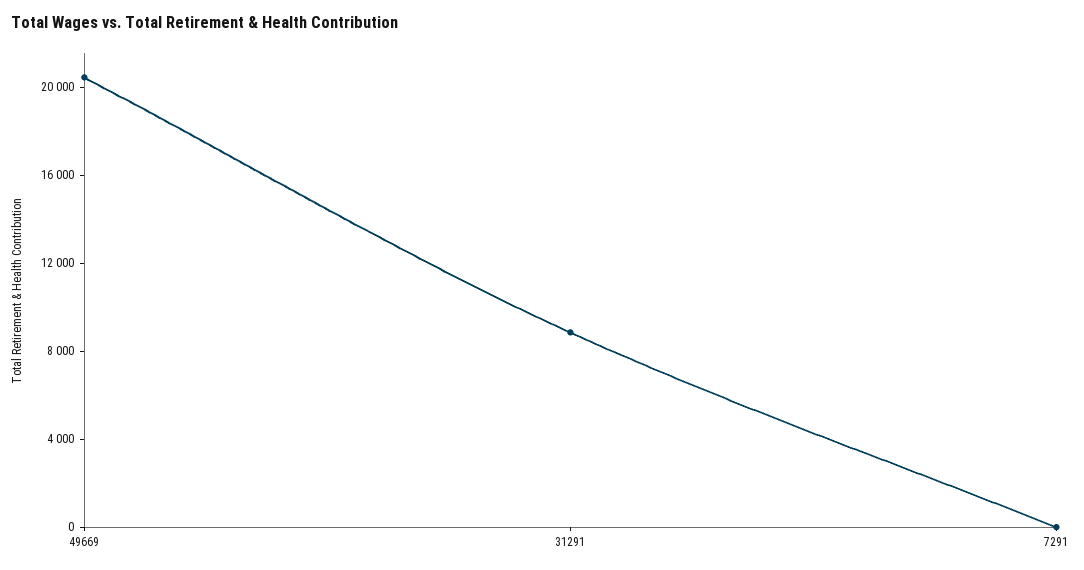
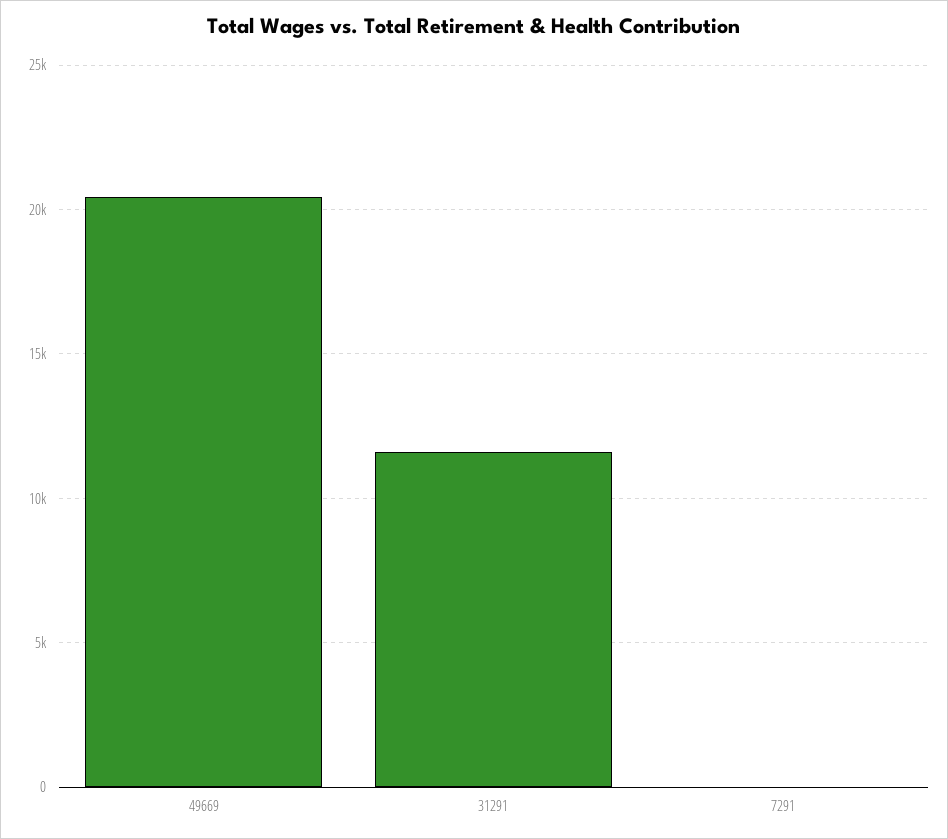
  {
    "49669": 20500,
-   "31291": 9000,
+   "31291": 11500,
    "7291": 0
  }

